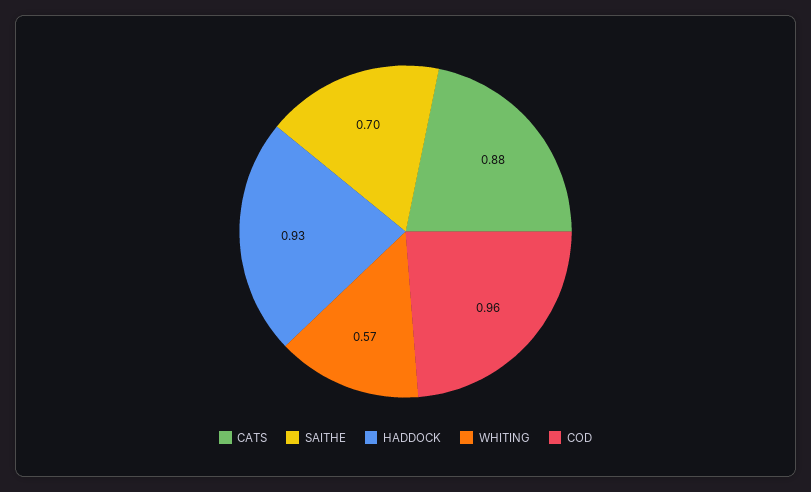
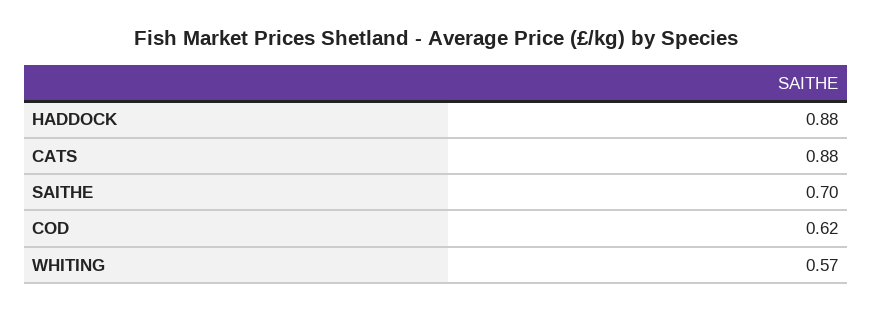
  {
    "CATS": 0.88,
    "SAITHE": 0.7,
-   "HADDOCK": 0.93,
+   "HADDOCK": 0.88,
    "WHITING": 0.57,
-   "COD": 0.96
+   "COD": 0.62
  }

